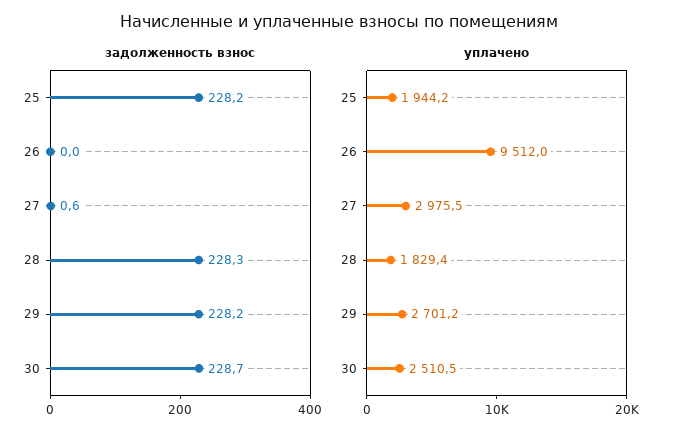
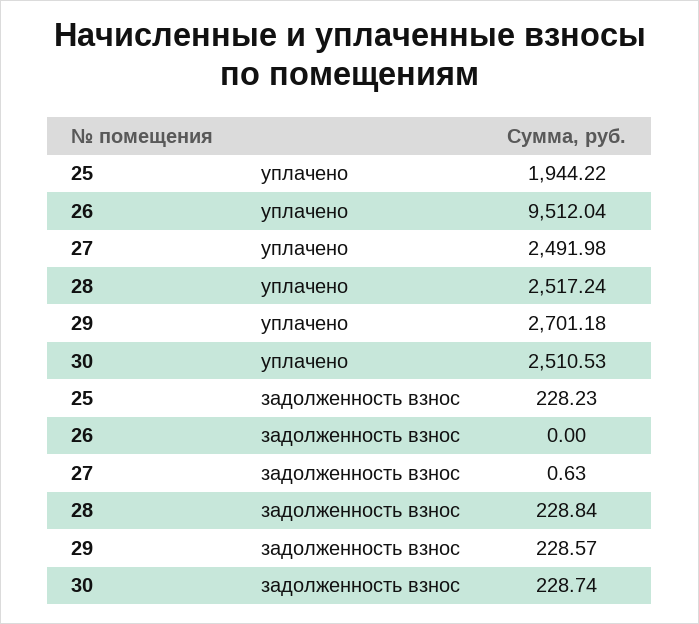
  {
    "задолженность взнос": {
      "25": 228.23,
      "26": 0,
      "27": 0.63,
-     "28": 228.3,
+     "28": 228.84,
-     "29": 228.2,
+     "29": 228.57,
      "30": 228.74
    },
    "уплачено": {
      "25": 1944.22,
      "26": 9512.04,
-     "27": 2975.5,
+     "27": 2491.98,
-     "28": 1829.4,
+     "28": 2517.24,
      "29": 2701.18,
      "30": 2510.53
    }
  }

